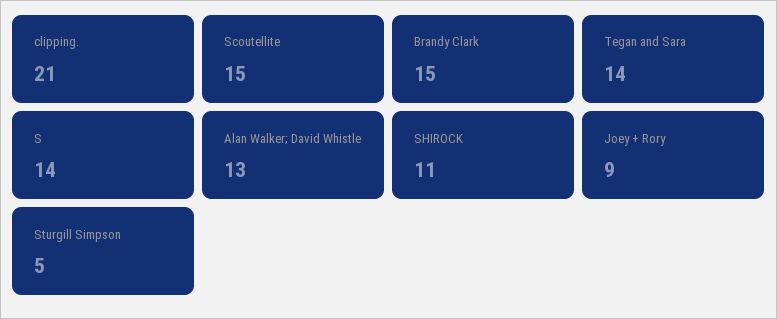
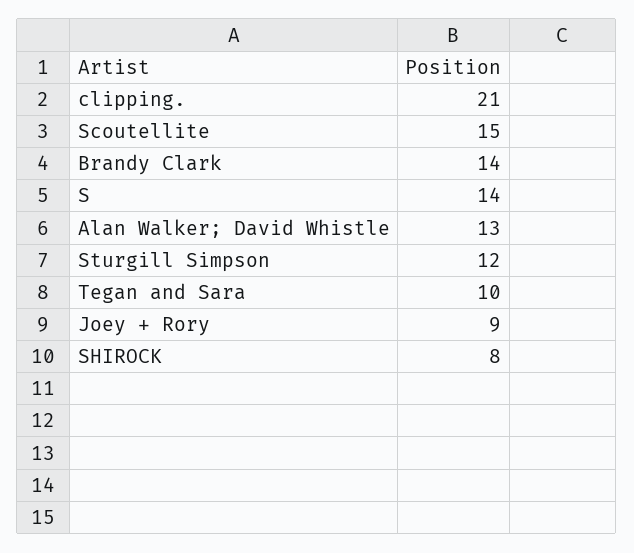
  {
    "clipping.": 21,
    "Scoutellite": 15,
-   "Brandy Clark": 15,
+   "Brandy Clark": 14,
-   "Tegan and Sara": 14,
+   "Tegan and Sara": 10,
    "S": 14,
    "Alan Walker; David Whistle": 13,
-   "SHIROCK": 11,
+   "SHIROCK": 8,
    "Joey + Rory": 9,
-   "Sturgill Simpson": 5
+   "Sturgill Simpson": 12
  }

